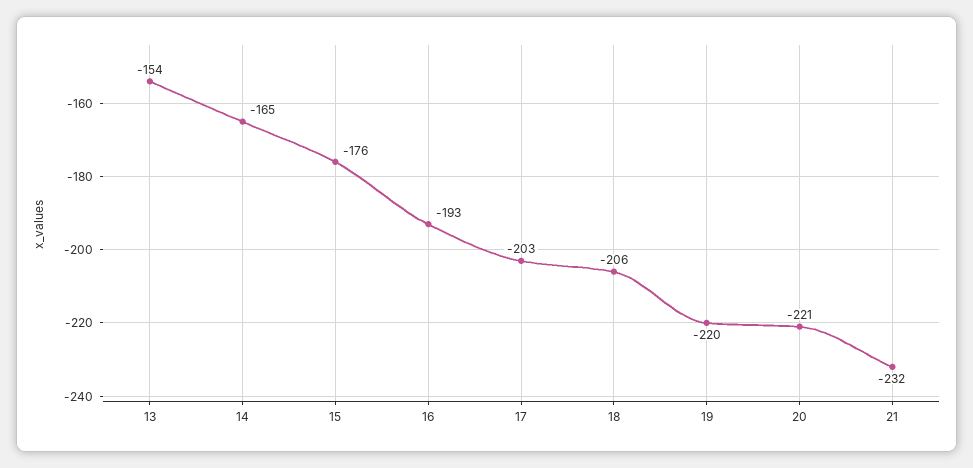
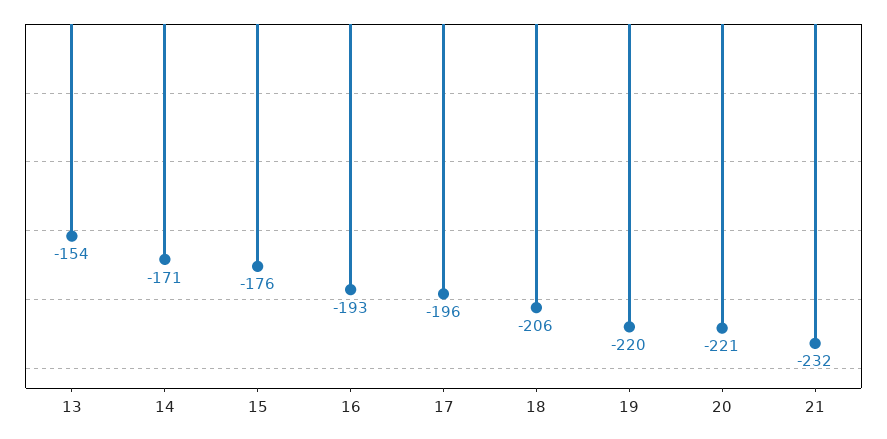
  {
    "13": -154,
-   "14": -165,
+   "14": -171,
    "15": -176,
    "16": -193,
-   "17": -203,
+   "17": -196,
    "18": -206,
    "19": -220,
    "20": -221,
    "21": -232
  }

